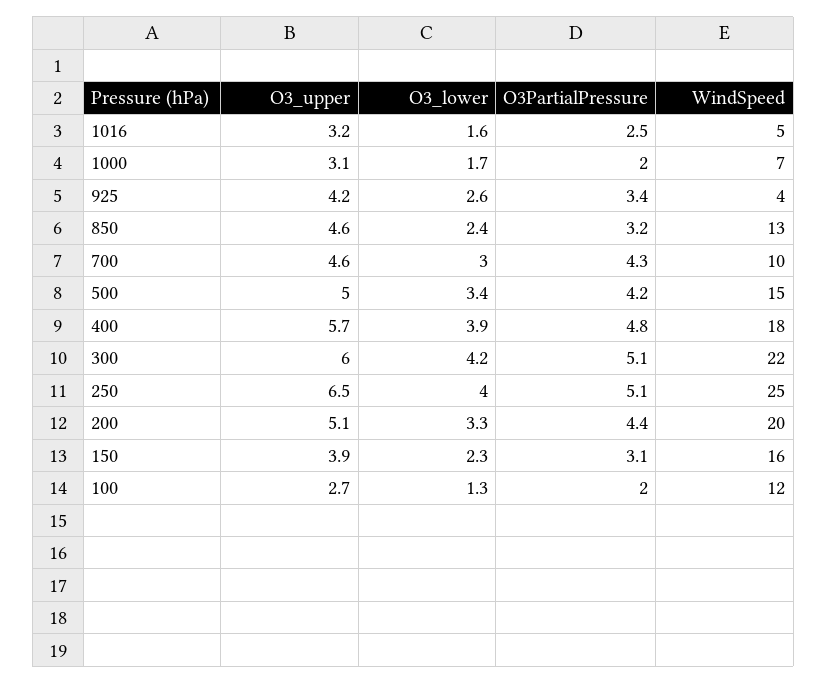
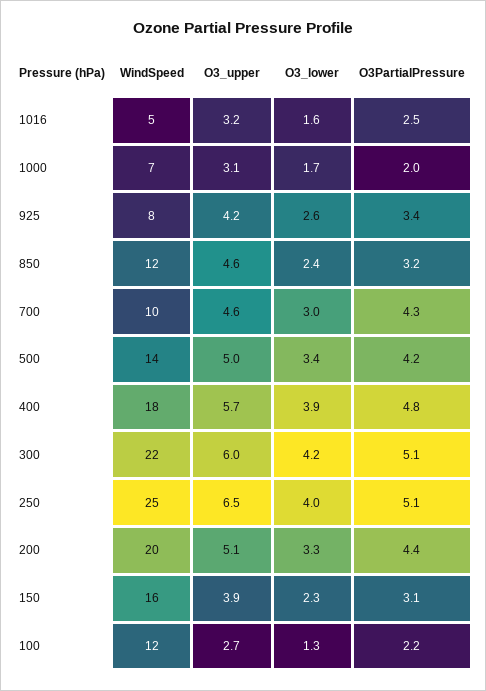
  {
    "O3_upper": {
      "1016": 3.2,
      "1000": 3.1,
      "925": 4.2,
      "850": 4.6,
      "700": 4.6,
      "500": 5,
      "400": 5.7,
      "300": 6,
      "250": 6.5,
      "200": 5.1,
      "150": 3.9,
      "100": 2.7
    },
    "O3_lower": {
      "1016": 1.6,
      "1000": 1.7,
      "925": 2.6,
      "850": 2.4,
      "700": 3,
      "500": 3.4,
      "400": 3.9,
      "300": 4.2,
      "250": 4,
      "200": 3.3,
      "150": 2.3,
      "100": 1.3
    },
    "O3PartialPressure": {
      "1016": 2.5,
      "1000": 2,
      "925": 3.4,
      "850": 3.2,
      "700": 4.3,
      "500": 4.2,
      "400": 4.8,
      "300": 5.1,
      "250": 5.1,
      "200": 4.4,
      "150": 3.1,
-     "100": 2
+     "100": 2.2
    },
    "WindSpeed": {
      "1016": 5,
      "1000": 7,
-     "925": 4,
+     "925": 8,
-     "850": 13,
+     "850": 12,
      "700": 10,
-     "500": 15,
+     "500": 14,
      "400": 18,
      "300": 22,
      "250": 25,
      "200": 20,
      "150": 16,
      "100": 12
    }
  }

